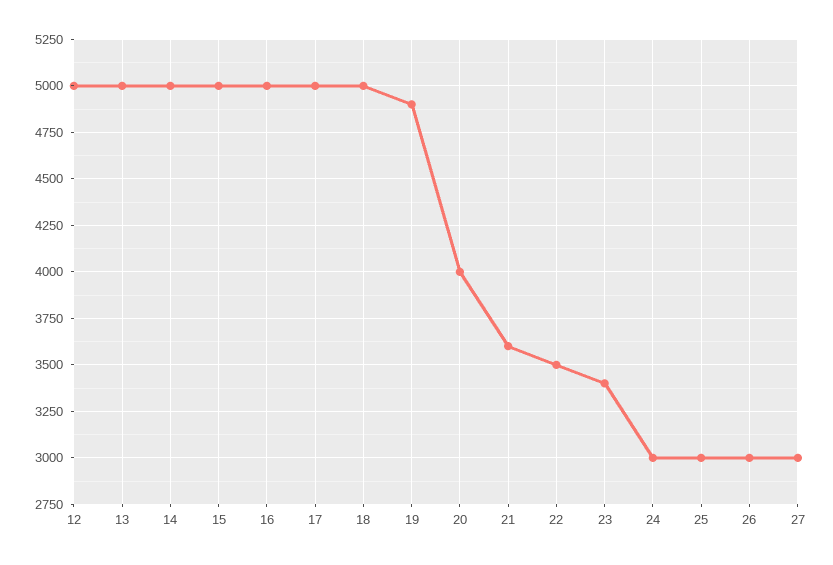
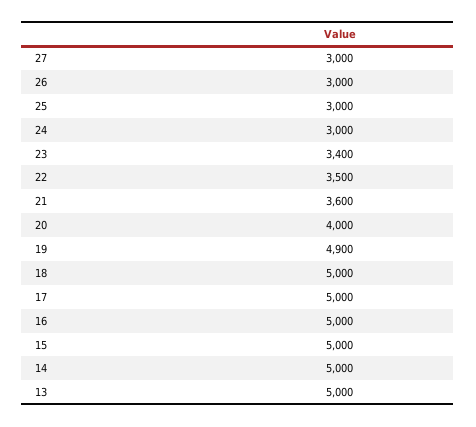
  {
-   "12": 5000,
    "13": 5000,
    "14": 5000,
    "15": 5000,
    "16": 5000,
    "17": 5000,
    "18": 5000,
    "19": 4900,
    "20": 4000,
    "21": 3600,
    "22": 3500,
    "23": 3400,
    "24": 3000,
    "25": 3000,
    "26": 3000,
    "27": 3000
  }

